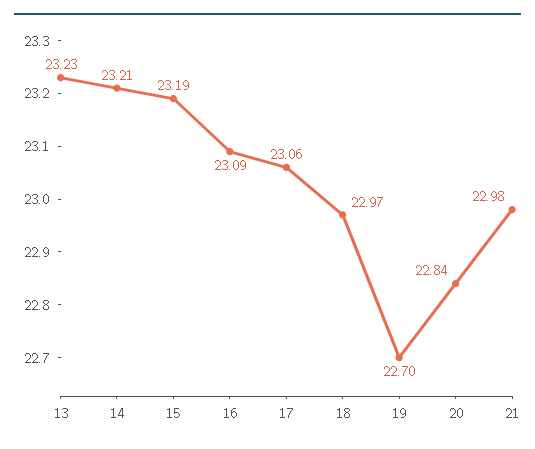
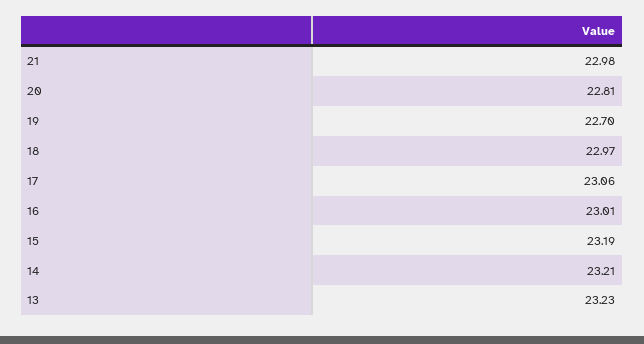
  {
    "13": 23.23,
    "14": 23.21,
    "15": 23.19,
-   "16": 23.09,
+   "16": 23.01,
    "17": 23.06,
    "18": 22.97,
    "19": 22.7,
-   "20": 22.84,
+   "20": 22.81,
    "21": 22.98
  }

